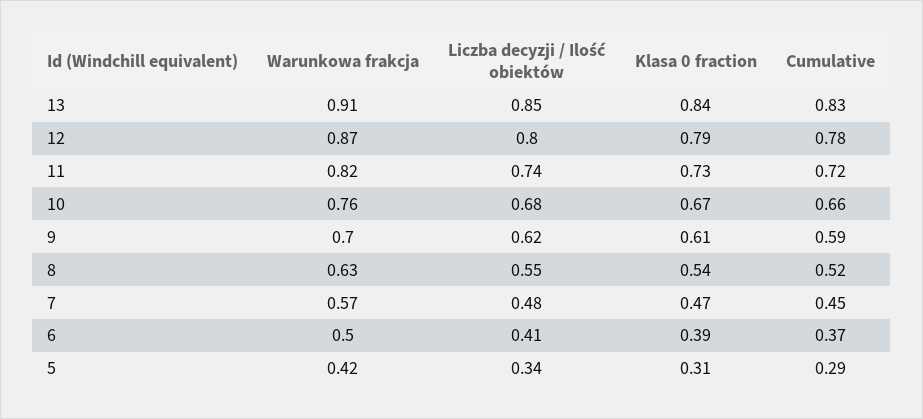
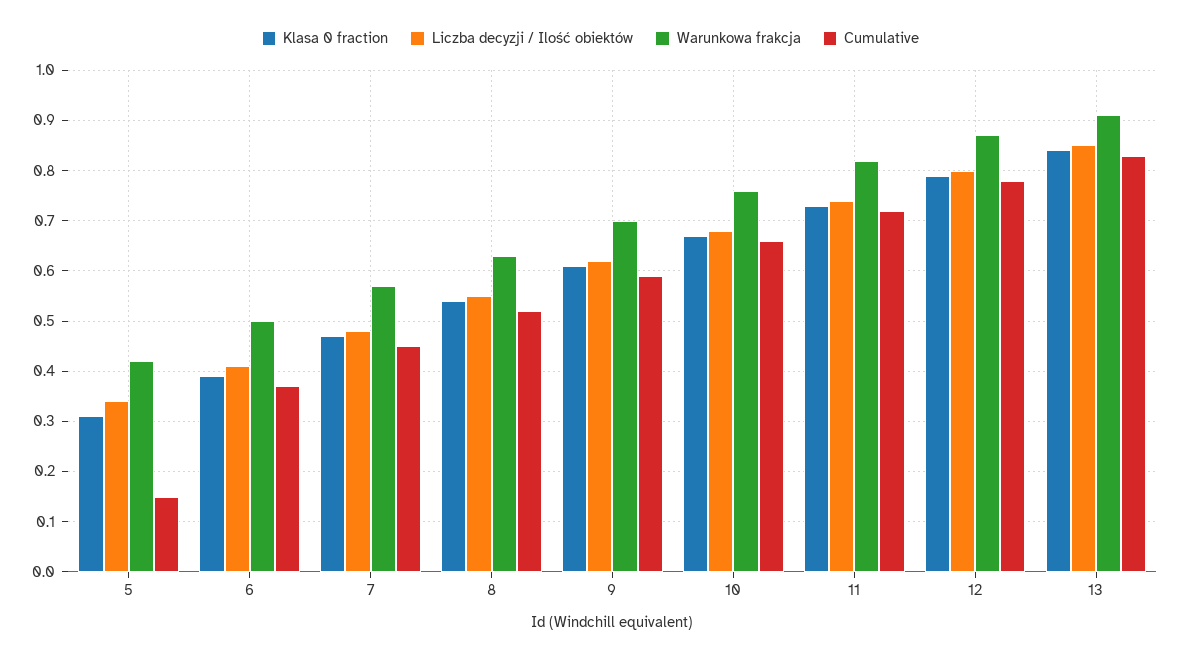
  {
    "Warunkowa frakcja": {
      "13": 0.91,
      "12": 0.87,
      "11": 0.82,
      "10": 0.76,
      "9": 0.7,
      "8": 0.63,
      "7": 0.57,
      "6": 0.5,
      "5": 0.42
    },
    "Liczba decyzji / Ilość obiektów": {
      "13": 0.85,
      "12": 0.8,
      "11": 0.74,
      "10": 0.68,
      "9": 0.62,
      "8": 0.55,
      "7": 0.48,
      "6": 0.41,
      "5": 0.34
    },
    "Klasa 0 fraction": {
      "13": 0.84,
      "12": 0.79,
      "11": 0.73,
      "10": 0.67,
      "9": 0.61,
      "8": 0.54,
      "7": 0.47,
      "6": 0.39,
      "5": 0.31
    },
    "Cumulative": {
      "13": 0.83,
      "12": 0.78,
      "11": 0.72,
      "10": 0.66,
      "9": 0.59,
      "8": 0.52,
      "7": 0.45,
      "6": 0.37,
-     "5": 0.29
+     "5": 0.15
    }
  }

